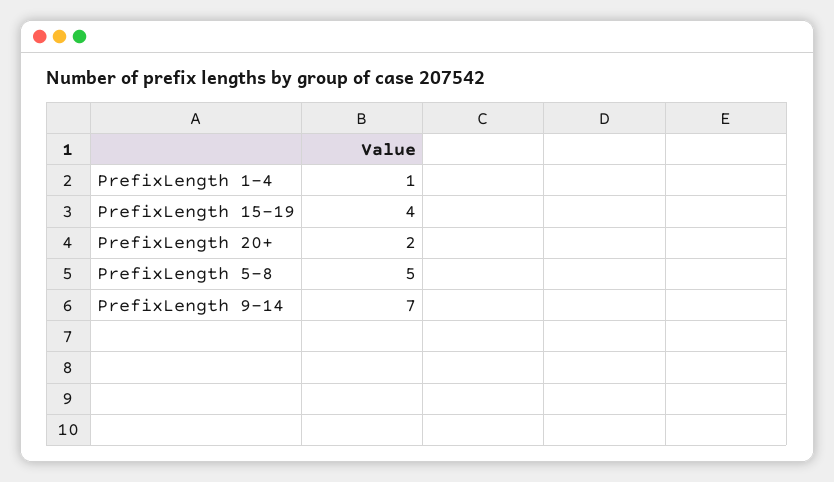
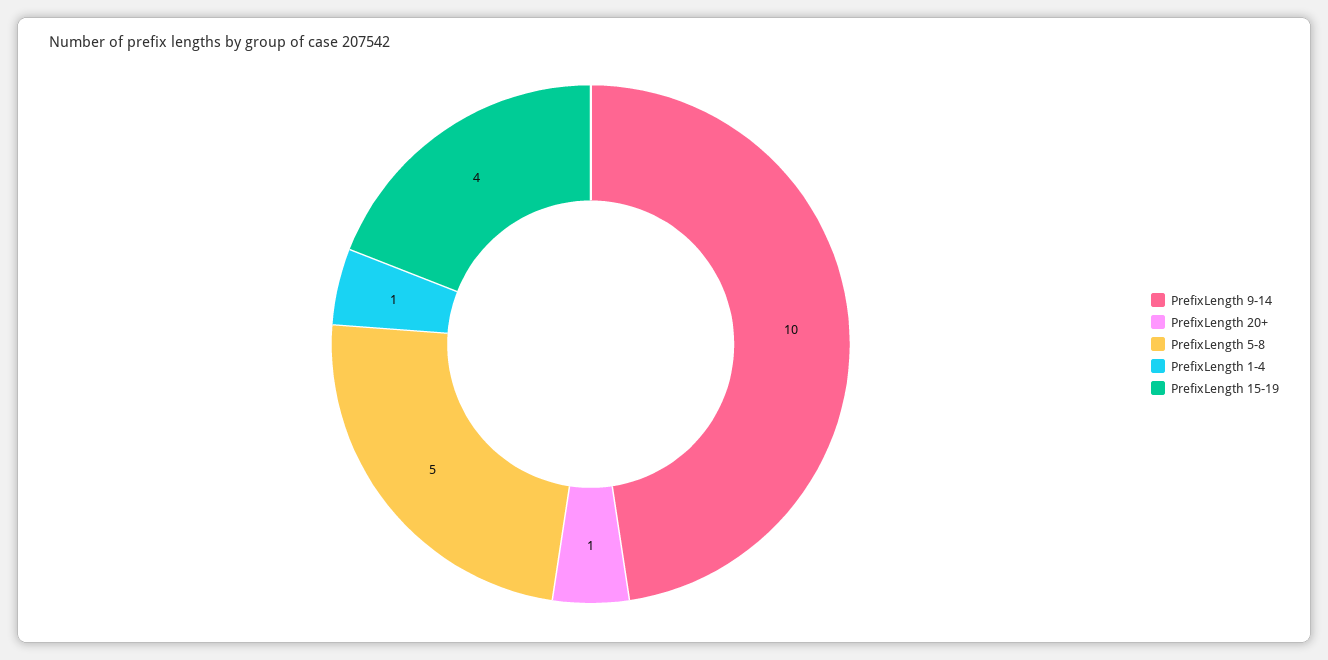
  {
    "PrefixLength 1-4": 1,
    "PrefixLength 15-19": 4,
-   "PrefixLength 20+": 2,
+   "PrefixLength 20+": 1,
    "PrefixLength 5-8": 5,
-   "PrefixLength 9-14": 7
+   "PrefixLength 9-14": 10
  }

